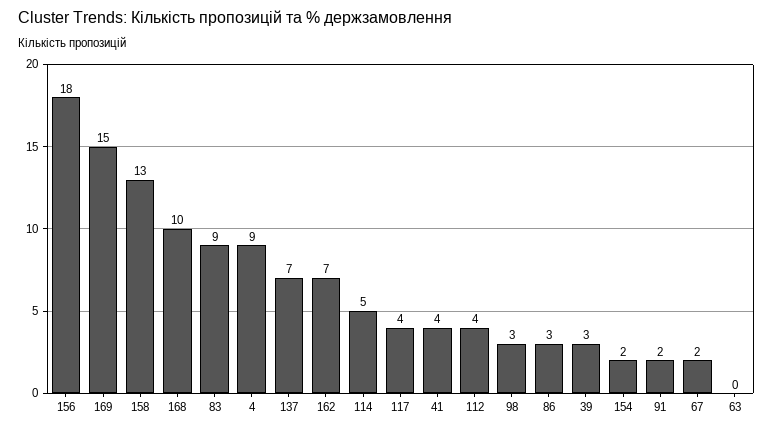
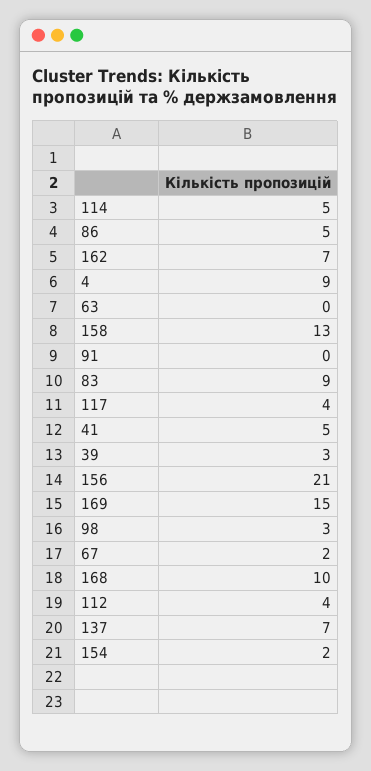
  {
-   "156": 18,
+   "156": 21,
    "169": 15,
    "158": 13,
    "168": 10,
    "83": 9,
    "4": 9,
    "137": 7,
    "162": 7,
    "114": 5,
    "117": 4,
-   "41": 4,
+   "41": 5,
    "112": 4,
    "98": 3,
-   "86": 3,
+   "86": 5,
    "39": 3,
    "154": 2,
-   "91": 2,
+   "91": 0,
    "67": 2,
    "63": 0
  }

